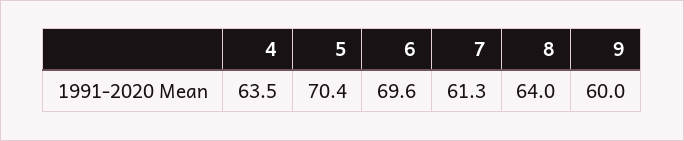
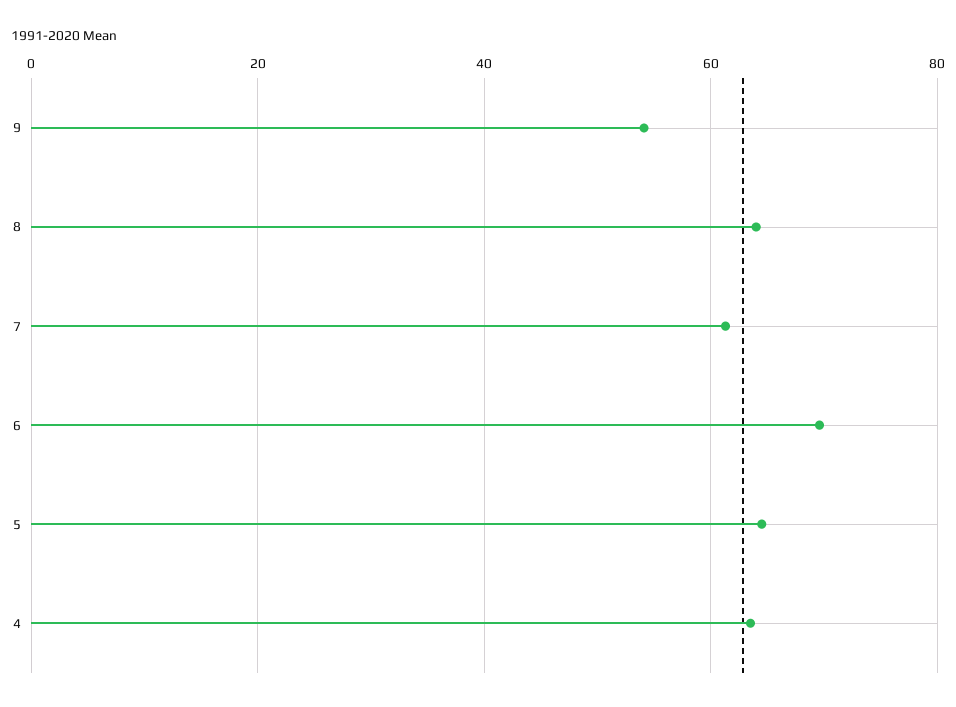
  {
    "4": 63.5,
-   "5": 70.4,
+   "5": 64,
    "6": 69.6,
    "7": 61.3,
    "8": 64,
-   "9": 60
+   "9": 54
  }

